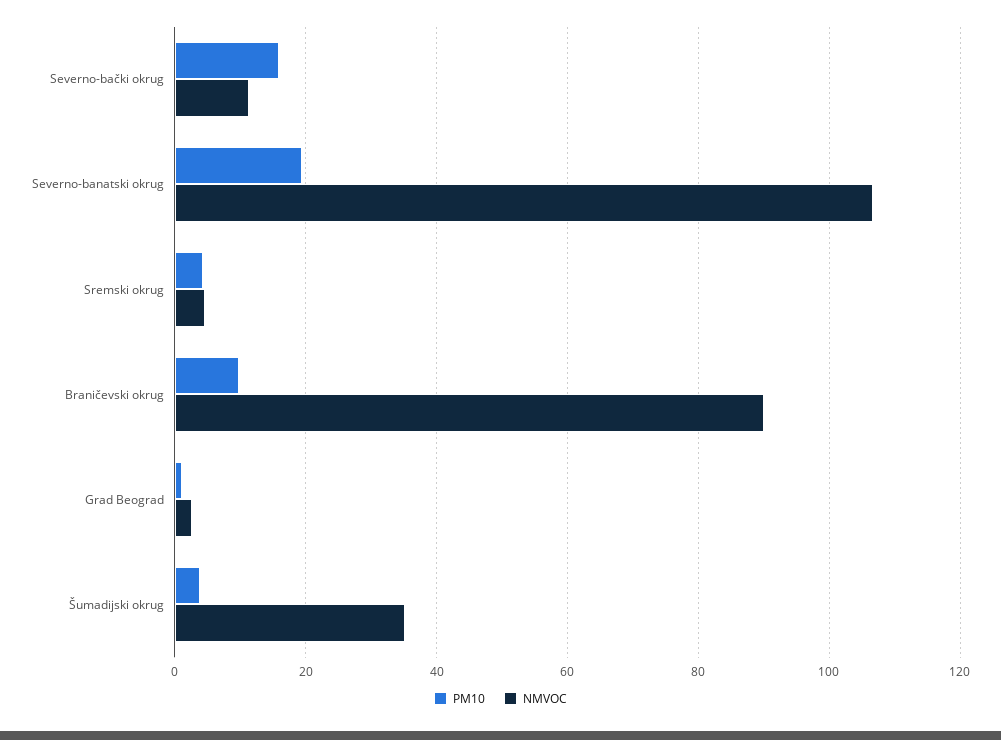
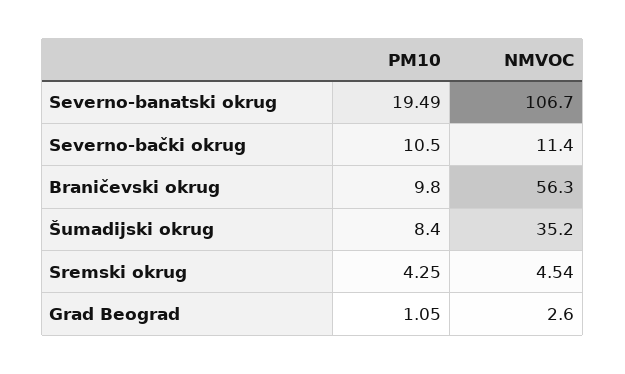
  {
    "PM10": {
-     "Severno-bački okrug": 16,
+     "Severno-bački okrug": 10.5,
      "Severno-banatski okrug": 19.49,
      "Sremski okrug": 4.25,
      "Braničevski okrug": 9.8,
      "Grad Beograd": 1.05,
-     "Šumadijski okrug": 4
+     "Šumadijski okrug": 8.4
    },
    "NMVOC": {
      "Severno-bački okrug": 11.4,
      "Severno-banatski okrug": 106.7,
      "Sremski okrug": 4.54,
-     "Braničevski okrug": 90,
+     "Braničevski okrug": 56.3,
      "Grad Beograd": 2.6,
      "Šumadijski okrug": 35.2
    }
  }

